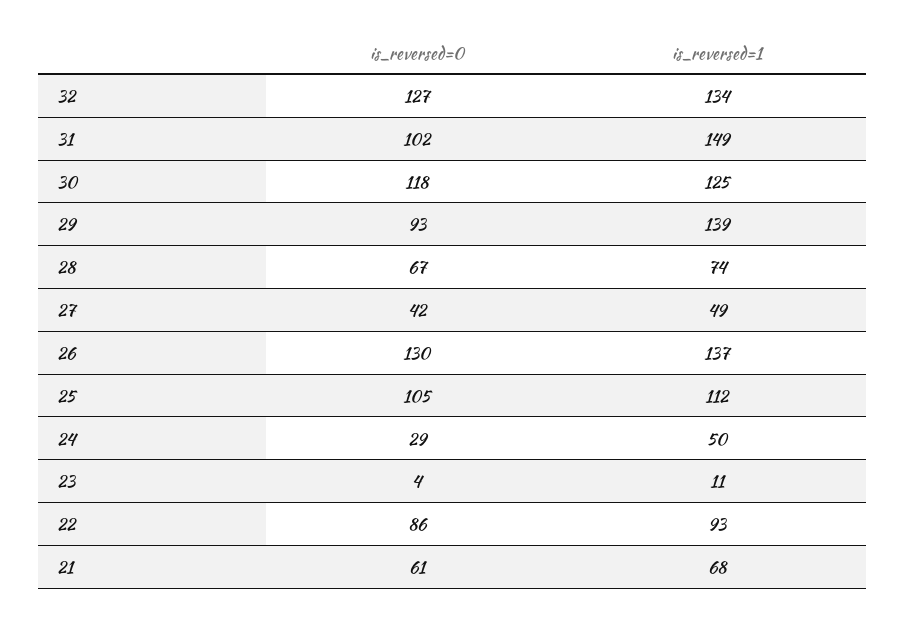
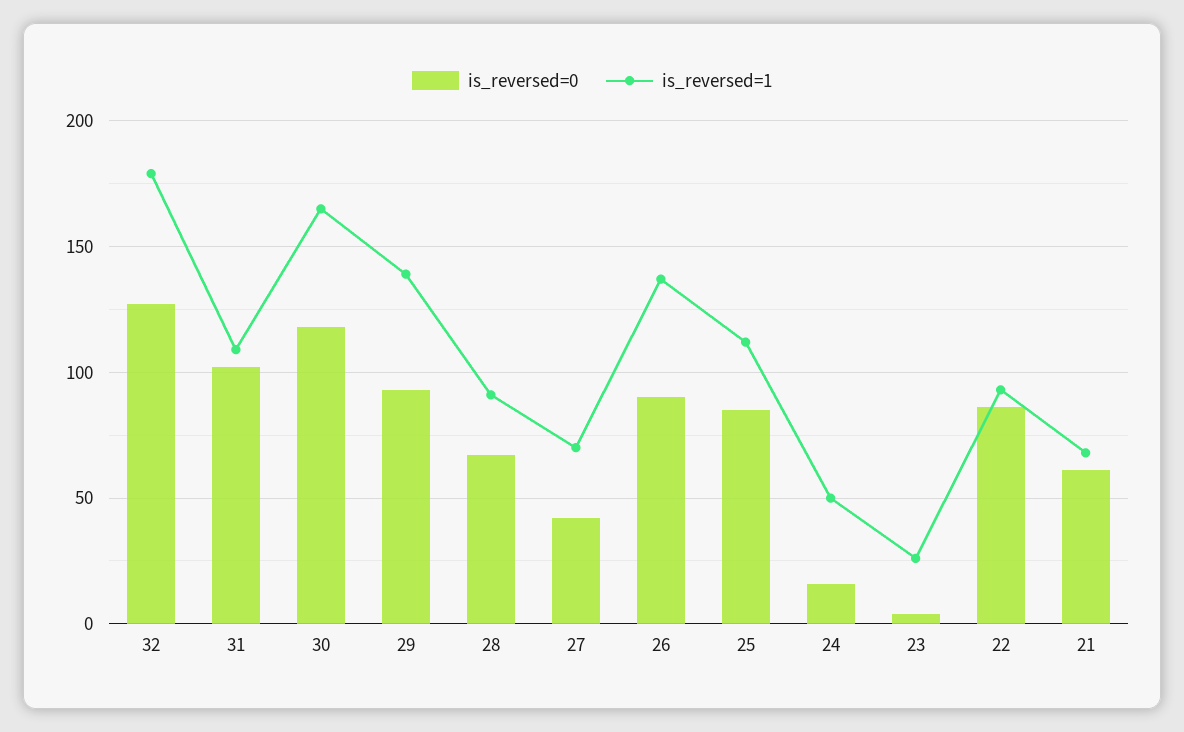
  {
    "is_reversed=0": {
      "32": 127,
      "31": 102,
      "30": 118,
      "29": 93,
      "28": 67,
      "27": 42,
-     "26": 130,
+     "26": 90,
-     "25": 105,
+     "25": 85,
-     "24": 29,
+     "24": 15,
      "23": 4,
      "22": 86,
      "21": 61
    },
    "is_reversed=1": {
-     "32": 134,
+     "32": 180,
-     "31": 149,
+     "31": 110,
-     "30": 125,
+     "30": 165,
      "29": 139,
-     "28": 74,
+     "28": 90,
-     "27": 49,
+     "27": 70,
      "26": 137,
      "25": 112,
      "24": 50,
-     "23": 11,
+     "23": 25,
      "22": 93,
      "21": 68
    }
  }

